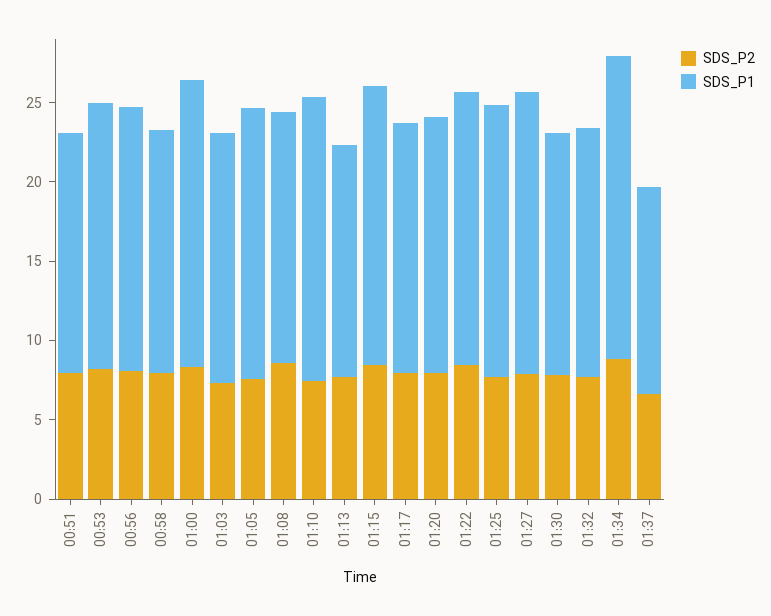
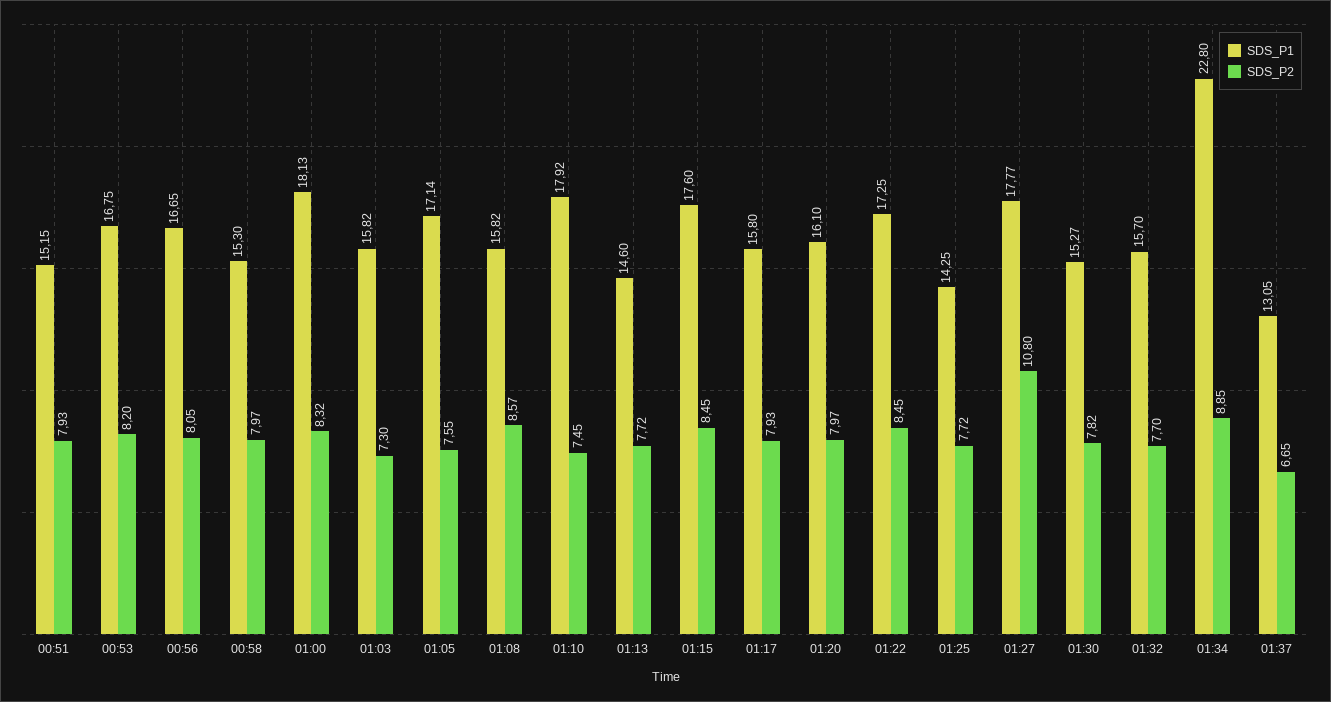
  {
    "SDS_P2": {
      "00:51": 7.93,
      "00:53": 8.2,
      "00:56": 8.05,
      "00:58": 7.97,
      "01:00": 8.32,
      "01:03": 7.3,
      "01:05": 7.55,
      "01:08": 8.57,
      "01:10": 7.45,
      "01:13": 7.72,
      "01:15": 8.45,
      "01:17": 7.93,
      "01:20": 7.97,
      "01:22": 8.45,
      "01:25": 7.72,
-     "01:27": 8,
+     "01:27": 10.8,
      "01:30": 7.82,
      "01:32": 7.7,
      "01:34": 8.85,
      "01:37": 6.65
    },
    "SDS_P1": {
      "00:51": 15.15,
      "00:53": 16.75,
      "00:56": 16.65,
      "00:58": 15.3,
      "01:00": 18.13,
      "01:03": 15.82,
      "01:05": 17.14,
      "01:08": 15.82,
      "01:10": 17.92,
      "01:13": 14.6,
      "01:15": 17.6,
      "01:17": 15.8,
      "01:20": 16.1,
      "01:22": 17.25,
-     "01:25": 17,
+     "01:25": 14.25,
      "01:27": 17.77,
      "01:30": 15.27,
      "01:32": 15.7,
-     "01:34": 19,
+     "01:34": 22.8,
      "01:37": 13.05
    }
  }

